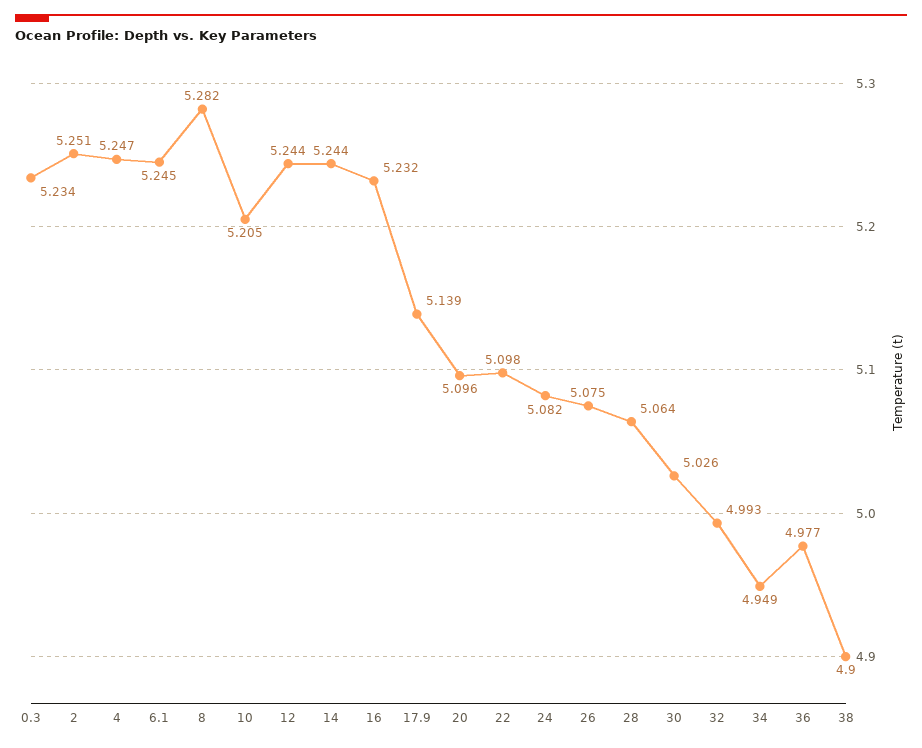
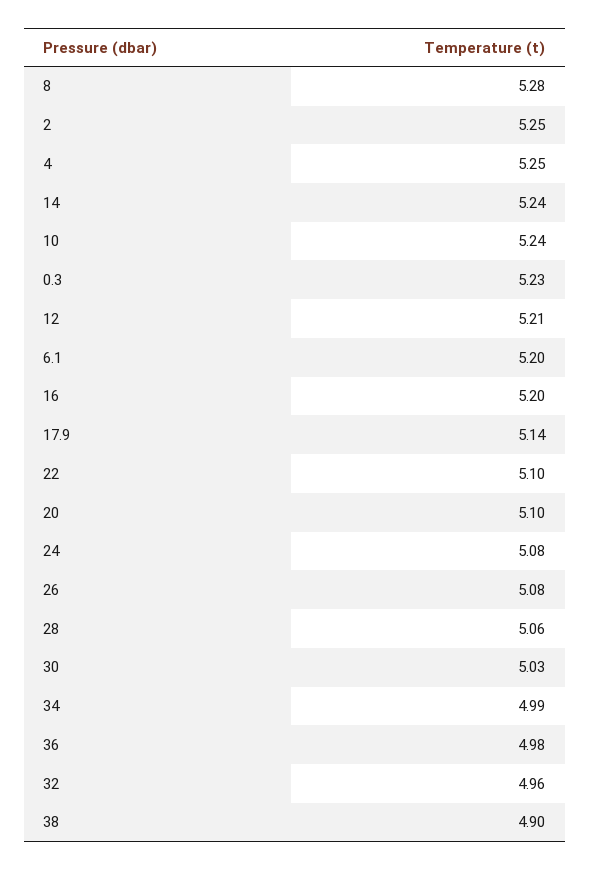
  {
    "0.3": 5.234,
    "2": 5.251,
    "4": 5.247,
-   "6.1": 5.245,
+   "6.1": 5.2,
    "8": 5.282,
-   "10": 5.205,
+   "10": 5.24,
-   "12": 5.244,
+   "12": 5.21,
    "14": 5.244,
-   "16": 5.232,
+   "16": 5.2,
    "17.9": 5.139,
    "20": 5.096,
    "22": 5.098,
    "24": 5.082,
    "26": 5.075,
    "28": 5.064,
    "30": 5.026,
-   "32": 4.993,
+   "32": 4.96,
-   "34": 4.949,
+   "34": 4.99,
    "36": 4.977,
    "38": 4.9
  }

